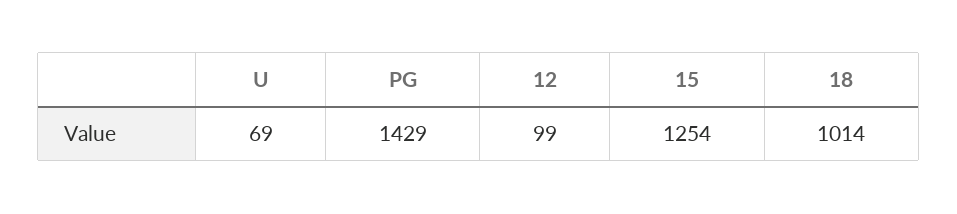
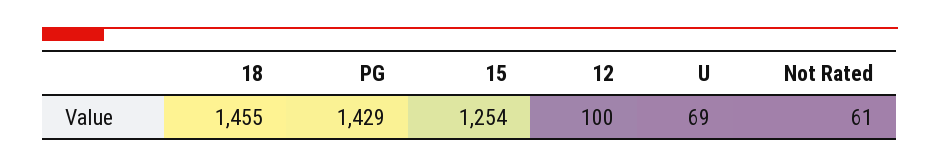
  {
    "U": 69,
    "PG": 1429,
-   "12": 99,
+   "12": 100,
    "15": 1254,
-   "18": 1014
+   "18": 1455,
+   "Not Rated": 61
  }

